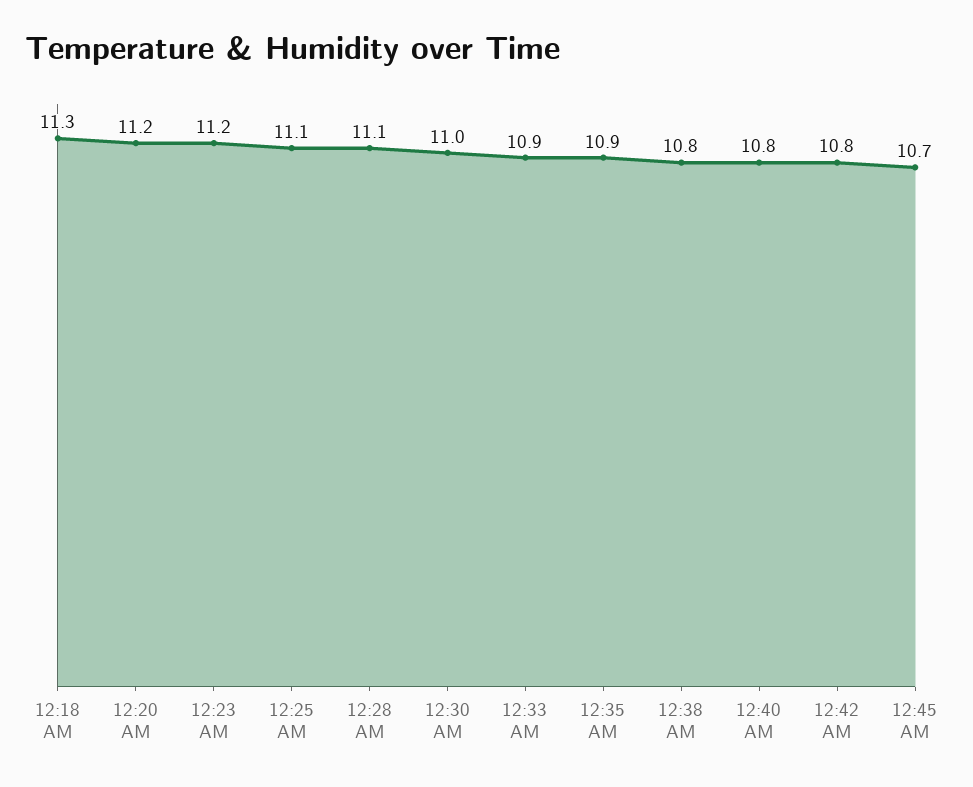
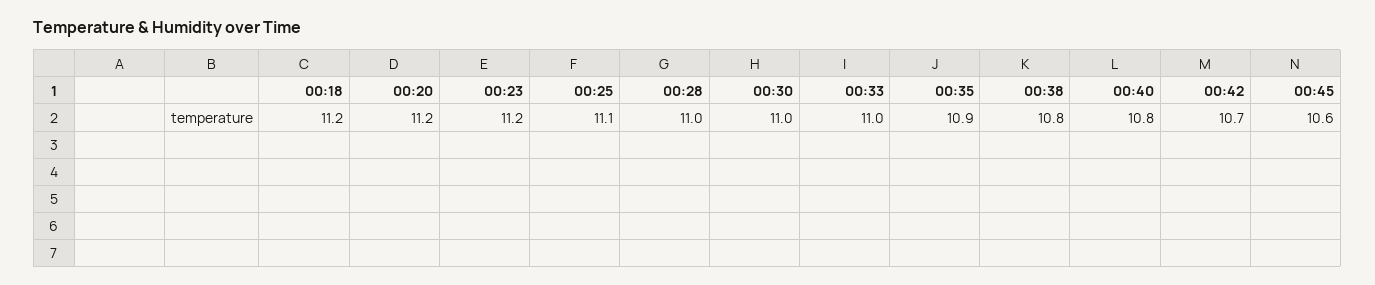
  {
-   "12:18 AM": 11.3,
+   "12:18 AM": 11.2,
    "12:20 AM": 11.2,
    "12:23 AM": 11.2,
    "12:25 AM": 11.1,
-   "12:28 AM": 11.1,
+   "12:28 AM": 11,
    "12:30 AM": 11,
-   "12:33 AM": 10.9,
+   "12:33 AM": 11,
    "12:35 AM": 10.9,
    "12:38 AM": 10.8,
    "12:40 AM": 10.8,
-   "12:42 AM": 10.8,
+   "12:42 AM": 10.7,
-   "12:45 AM": 10.7
+   "12:45 AM": 10.6
  }

